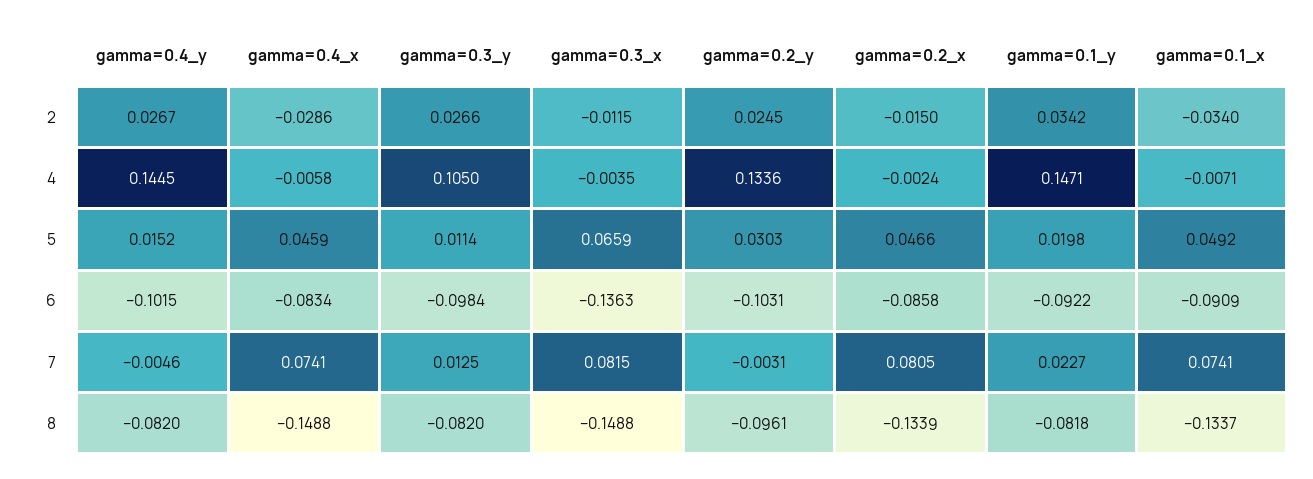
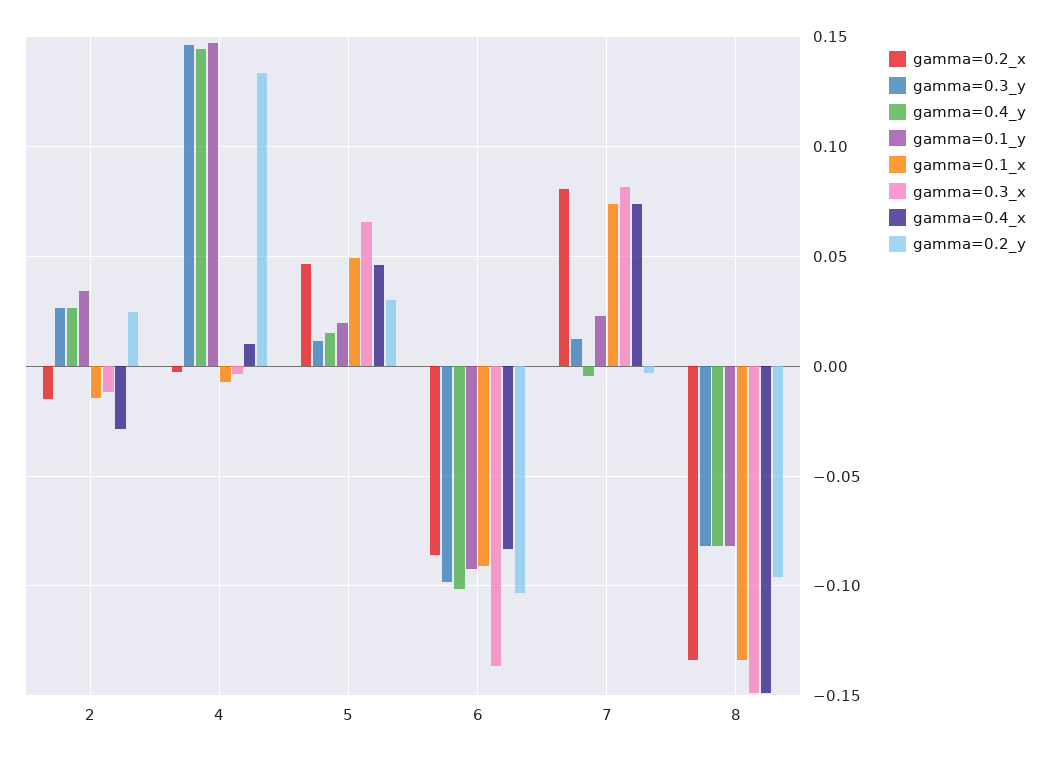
  {
    "gamma=0.4_y": {
      "2": 0.0267,
      "4": 0.1445,
      "5": 0.0152,
      "6": -0.1015,
      "7": -0.0046,
      "8": -0.082
    },
    "gamma=0.4_x": {
      "2": -0.0286,
-     "4": -0.0058,
+     "4": 0.01,
      "5": 0.0459,
      "6": -0.0834,
      "7": 0.0741,
      "8": -0.1488
    },
    "gamma=0.3_y": {
      "2": 0.0266,
-     "4": 0.105,
+     "4": 0.145,
      "5": 0.0114,
      "6": -0.0984,
      "7": 0.0125,
      "8": -0.082
    },
    "gamma=0.3_x": {
      "2": -0.0115,
      "4": -0.0035,
      "5": 0.0659,
      "6": -0.1363,
      "7": 0.0815,
      "8": -0.1488
    },
    "gamma=0.2_y": {
      "2": 0.0245,
      "4": 0.1336,
      "5": 0.0303,
      "6": -0.1031,
      "7": -0.0031,
      "8": -0.0961
    },
    "gamma=0.2_x": {
      "2": -0.015,
      "4": -0.0024,
      "5": 0.0466,
      "6": -0.0858,
      "7": 0.0805,
      "8": -0.1339
    },
    "gamma=0.1_y": {
      "2": 0.0342,
      "4": 0.1471,
      "5": 0.0198,
      "6": -0.0922,
      "7": 0.0227,
      "8": -0.0818
    },
    "gamma=0.1_x": {
-     "2": -0.034,
+     "2": -0.015,
      "4": -0.0071,
      "5": 0.0492,
      "6": -0.0909,
      "7": 0.0741,
      "8": -0.1337
    }
  }

